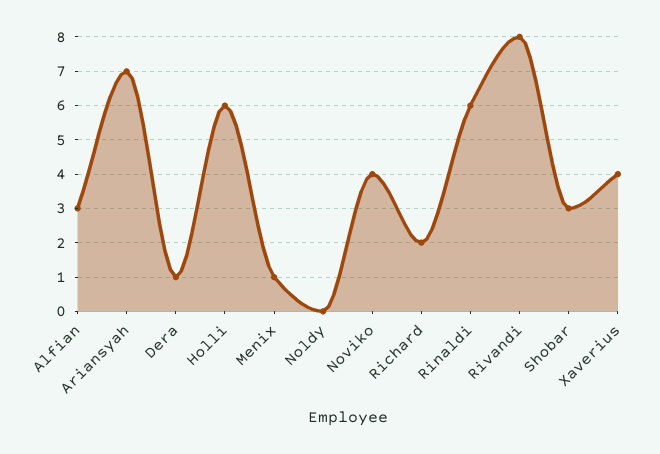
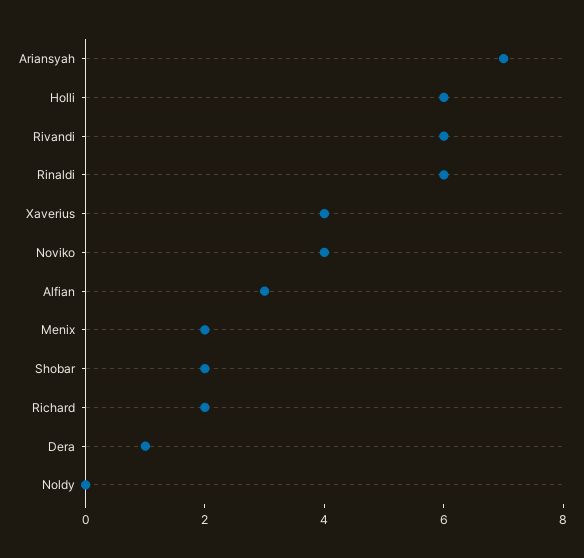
  {
    "Alfian": 3,
    "Ariansyah": 7,
    "Dera": 1,
    "Holli": 6,
-   "Menix": 1,
+   "Menix": 2,
    "Noldy": 0,
    "Noviko": 4,
    "Richard": 2,
    "Rinaldi": 6,
-   "Rivandi": 8,
+   "Rivandi": 6,
-   "Shobar": 3,
+   "Shobar": 2,
    "Xaverius": 4
  }

